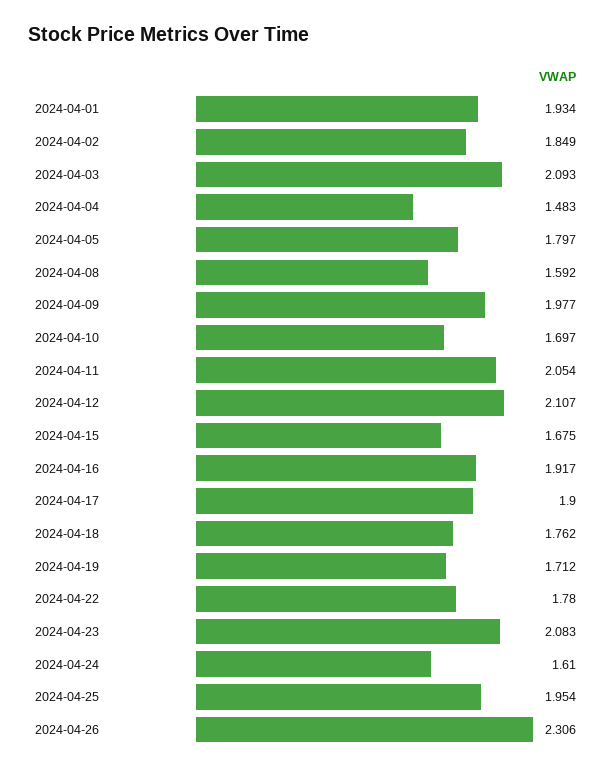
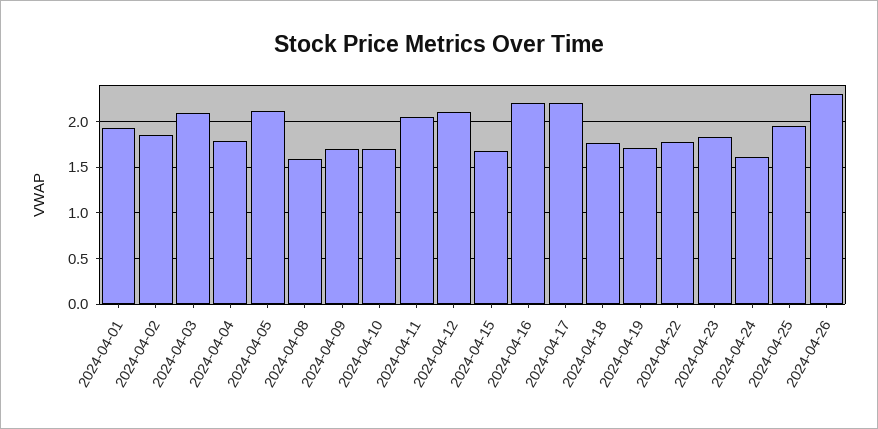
  {
    "2024-04-01": 1.934,
    "2024-04-02": 1.849,
    "2024-04-03": 2.093,
-   "2024-04-04": 1.483,
+   "2024-04-04": 1.8,
-   "2024-04-05": 1.797,
+   "2024-04-05": 2.1,
    "2024-04-08": 1.592,
-   "2024-04-09": 1.977,
+   "2024-04-09": 1.7,
    "2024-04-10": 1.697,
    "2024-04-11": 2.054,
    "2024-04-12": 2.107,
    "2024-04-15": 1.675,
-   "2024-04-16": 1.917,
+   "2024-04-16": 2.2,
-   "2024-04-17": 1.9,
+   "2024-04-17": 2.2,
    "2024-04-18": 1.762,
    "2024-04-19": 1.712,
    "2024-04-22": 1.78,
-   "2024-04-23": 2.083,
+   "2024-04-23": 1.8,
    "2024-04-24": 1.61,
    "2024-04-25": 1.954,
    "2024-04-26": 2.306
  }

